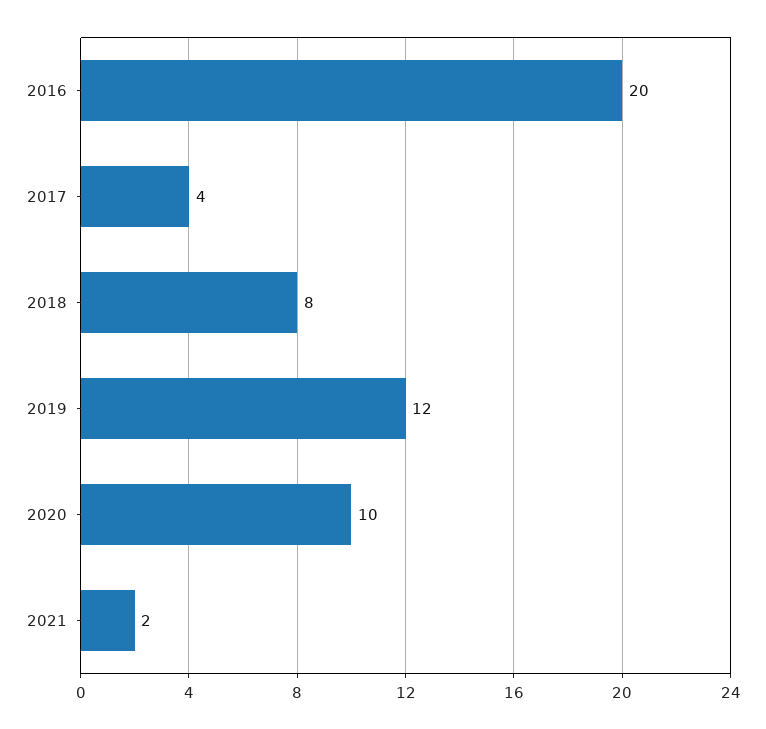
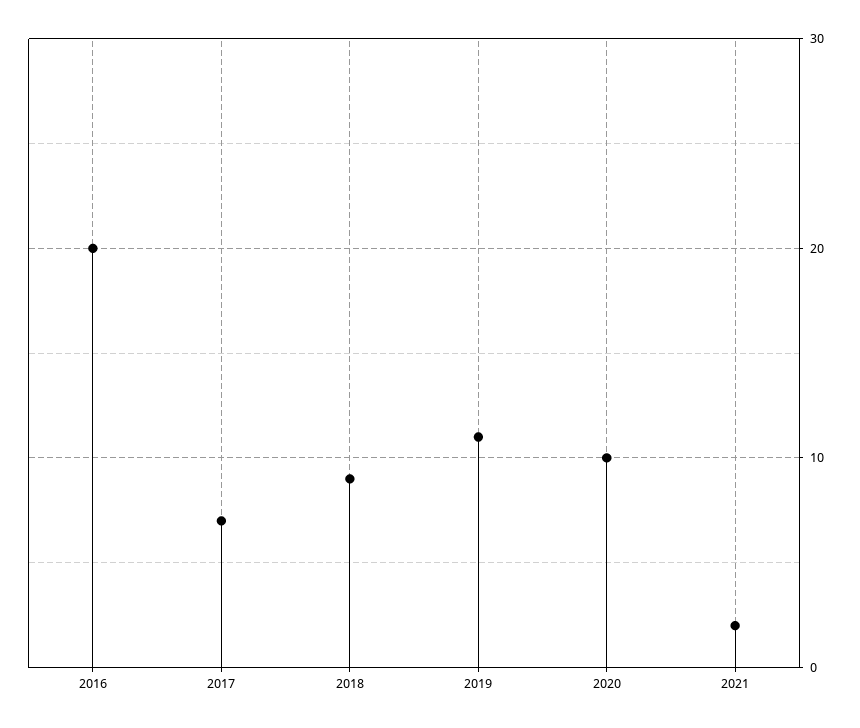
  {
    "2016": 20,
-   "2017": 4,
+   "2017": 7,
-   "2018": 8,
+   "2018": 9,
-   "2019": 12,
+   "2019": 11,
    "2020": 10,
    "2021": 2
  }

